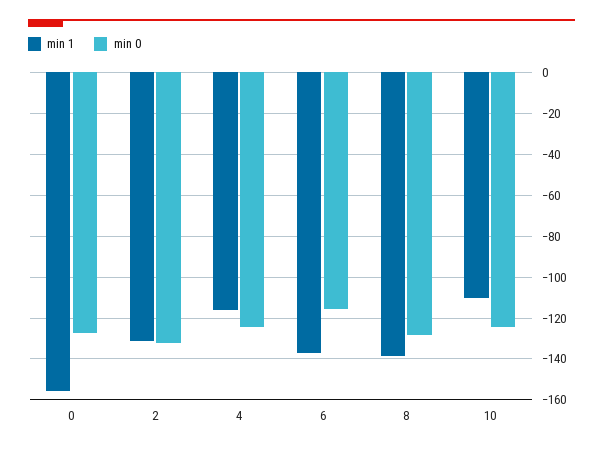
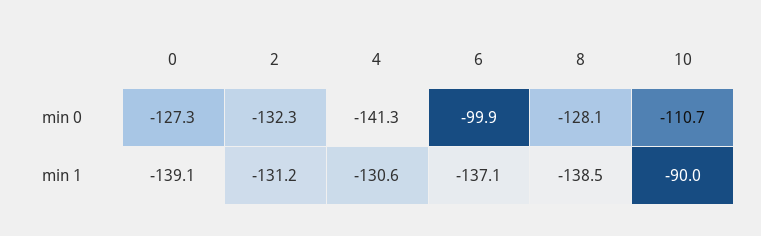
  {
    "min 1": {
-     "0": -155,
+     "0": -139.1,
      "2": -131.2,
-     "4": -115,
+     "4": -130.6,
      "6": -137.1,
      "8": -138.5,
-     "10": -110
+     "10": -90
    },
    "min 0": {
      "0": -127.3,
      "2": -132.3,
-     "4": -125,
+     "4": -141.3,
-     "6": -115,
+     "6": -99.9,
      "8": -128.1,
-     "10": -125
+     "10": -110.7
    }
  }

